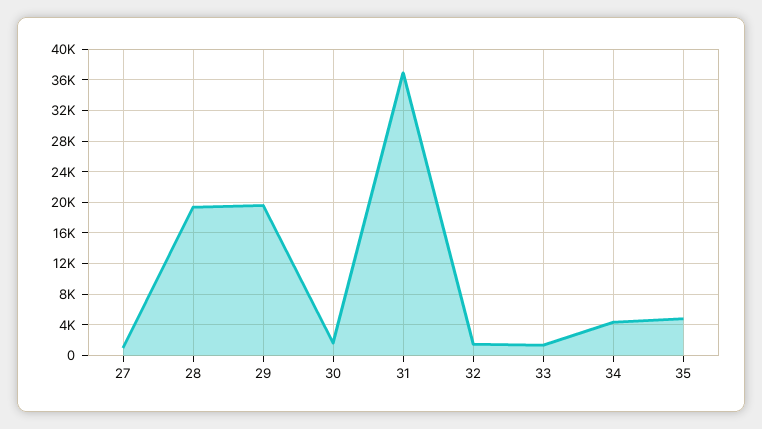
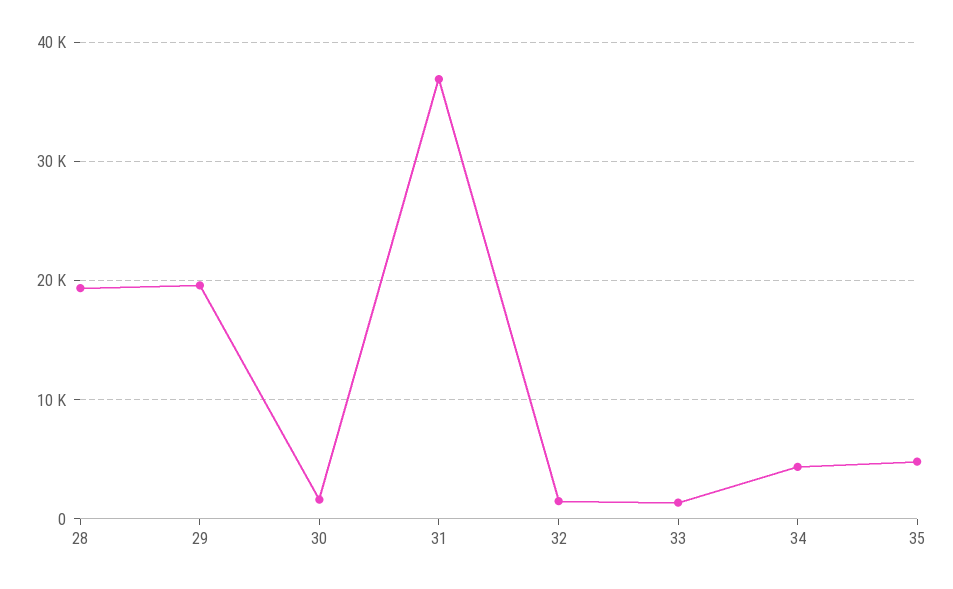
  {
-   "27": 1000,
    "28": 19000,
    "29": 20000,
    "30": 2000,
    "31": 37000,
    "32": 1000,
    "33": 1000,
    "34": 4000,
    "35": 5000
  }

